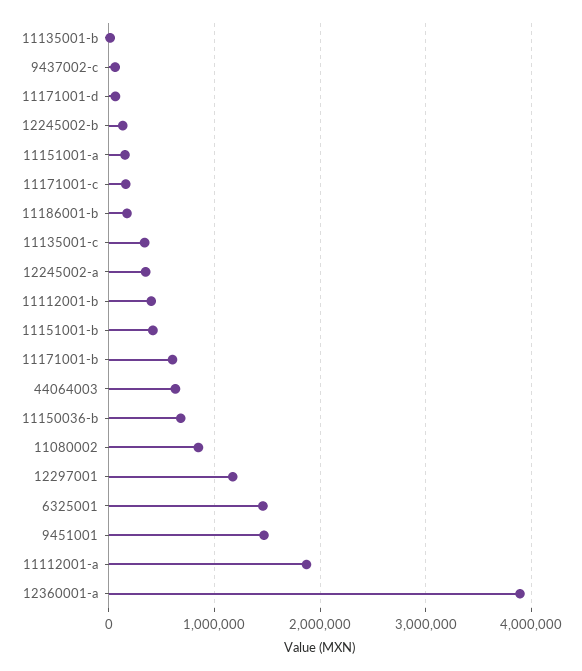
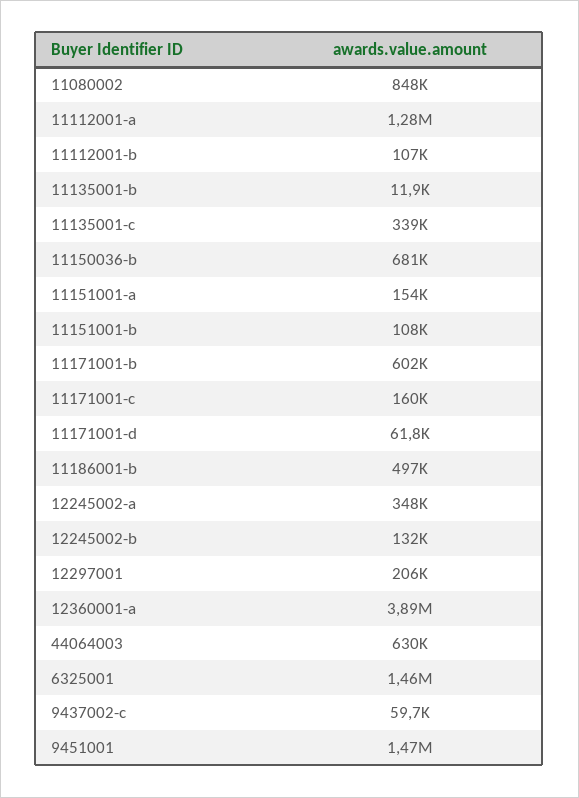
  {
    "11135001-b": 11900,
    "9437002-c": 59700,
    "11171001-d": 61800,
    "12245002-b": 132000,
    "11151001-a": 154000,
    "11171001-c": 160000,
-   "11186001-b": 200000,
+   "11186001-b": 497000,
    "11135001-c": 339000,
    "12245002-a": 348000,
-   "11112001-b": 400000,
+   "11112001-b": 107000,
-   "11151001-b": 400000,
+   "11151001-b": 108000,
    "11171001-b": 602000,
    "44064003": 630000,
    "11150036-b": 681000,
    "11080002": 848000,
-   "12297001": 1200000,
+   "12297001": 206000,
    "6325001": 1460000,
    "9451001": 1470000,
-   "11112001-a": 1900000,
+   "11112001-a": 1280000,
    "12360001-a": 3890000
  }

